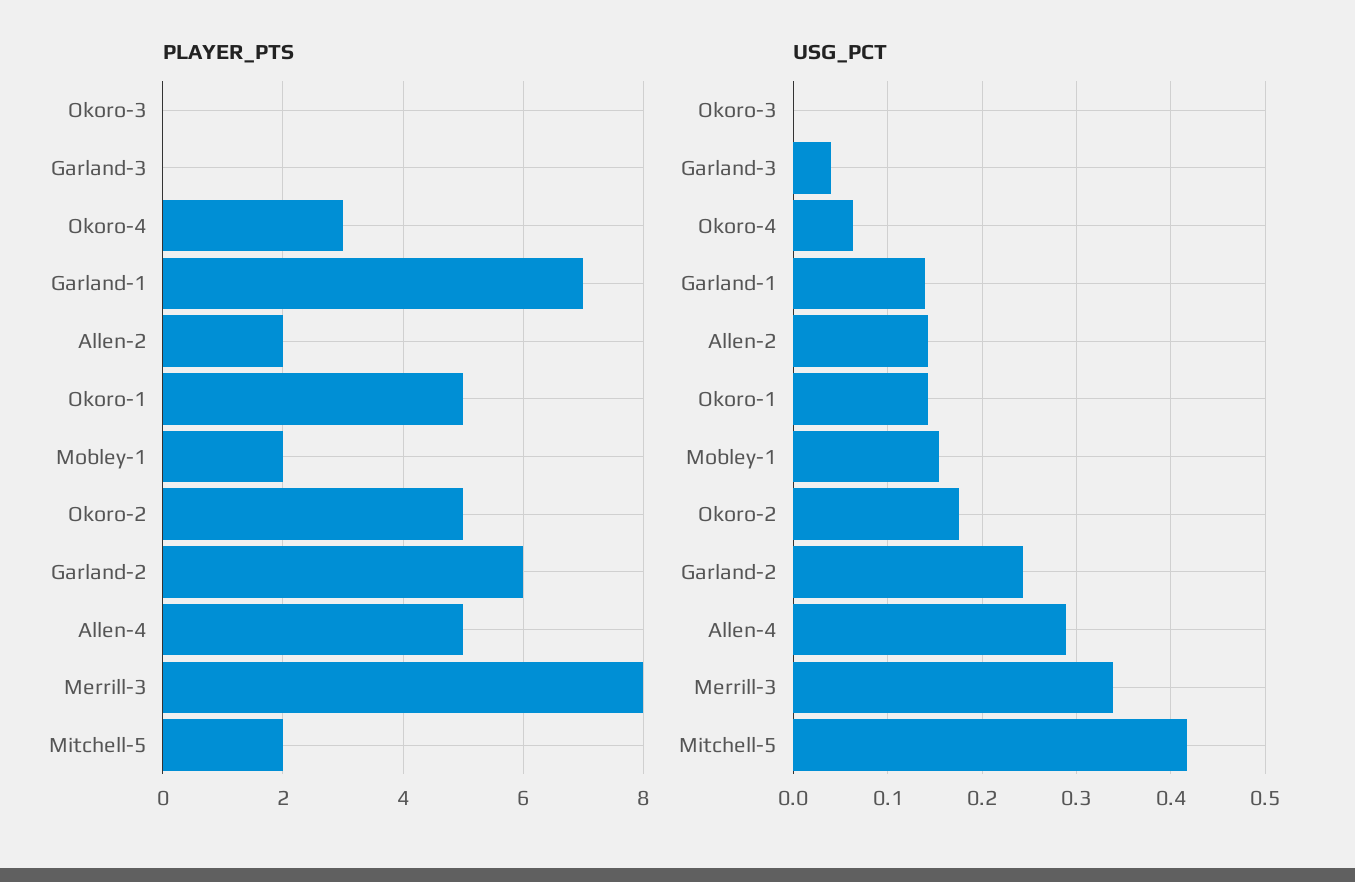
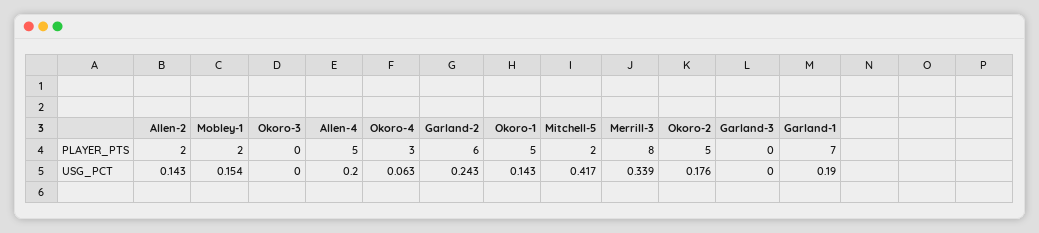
  {
    "PLAYER_PTS": {
      "Okoro-3": 0,
      "Garland-3": 0,
      "Okoro-4": 3,
      "Garland-1": 7,
      "Allen-2": 2,
      "Okoro-1": 5,
      "Mobley-1": 2,
      "Okoro-2": 5,
      "Garland-2": 6,
      "Allen-4": 5,
      "Merrill-3": 8,
      "Mitchell-5": 2
    },
    "USG_PCT": {
      "Okoro-3": 0,
-     "Garland-3": 0.04,
+     "Garland-3": 0,
      "Okoro-4": 0.063,
-     "Garland-1": 0.14,
+     "Garland-1": 0.19,
      "Allen-2": 0.143,
      "Okoro-1": 0.143,
      "Mobley-1": 0.154,
      "Okoro-2": 0.176,
      "Garland-2": 0.243,
-     "Allen-4": 0.29,
+     "Allen-4": 0.2,
      "Merrill-3": 0.339,
      "Mitchell-5": 0.417
    }
  }

